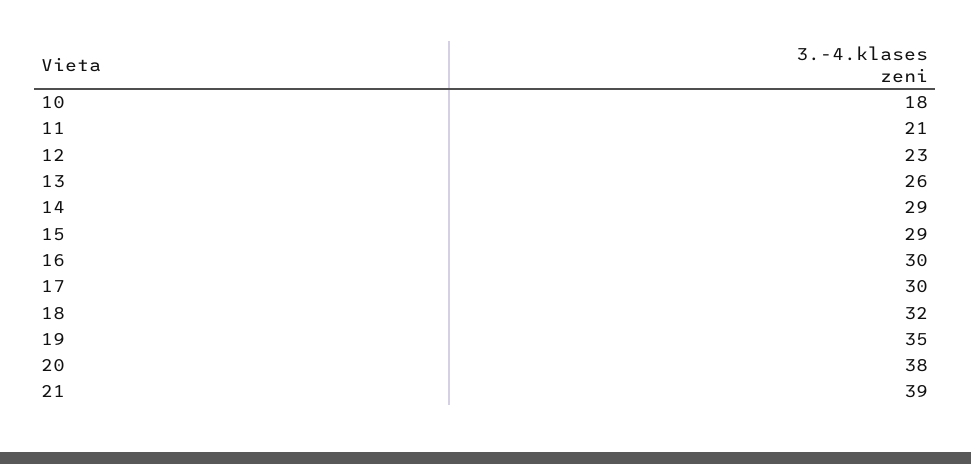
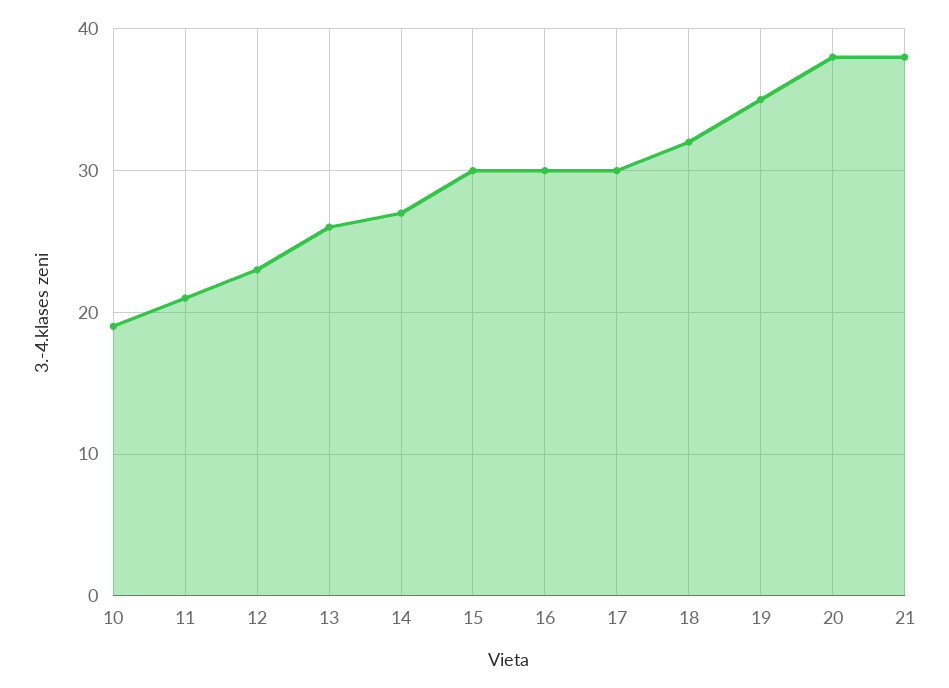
  {
-   "10": 18,
+   "10": 19,
    "11": 21,
    "12": 23,
    "13": 26,
-   "14": 29,
+   "14": 27,
-   "15": 29,
+   "15": 30,
    "16": 30,
    "17": 30,
    "18": 32,
    "19": 35,
    "20": 38,
-   "21": 39
+   "21": 38
  }

